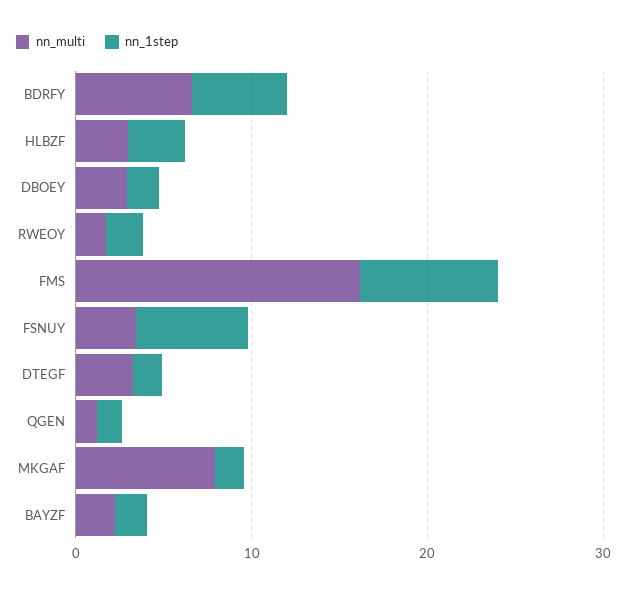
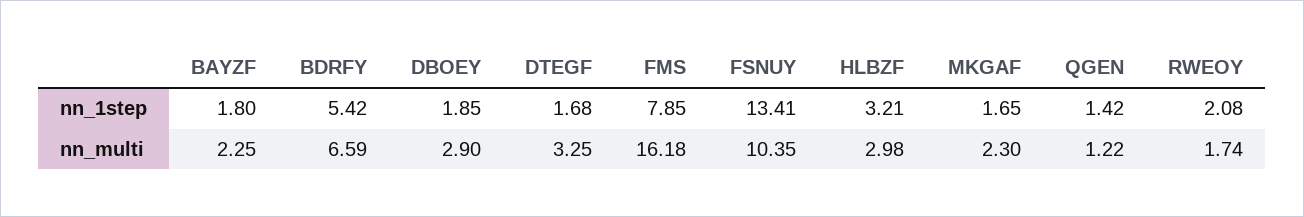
  {
    "nn_multi": {
      "BDRFY": 6.59,
      "HLBZF": 2.98,
      "DBOEY": 2.9,
      "RWEOY": 1.74,
      "FMS": 16.18,
-     "FSNUY": 4,
+     "FSNUY": 10.35,
      "DTEGF": 3.25,
      "QGEN": 1.22,
-     "MKGAF": 8,
+     "MKGAF": 2.3,
      "BAYZF": 2.25
    },
    "nn_1step": {
      "BDRFY": 5.42,
      "HLBZF": 3.21,
      "DBOEY": 1.85,
      "RWEOY": 2.08,
      "FMS": 7.85,
-     "FSNUY": 6,
+     "FSNUY": 13.41,
      "DTEGF": 1.68,
      "QGEN": 1.42,
      "MKGAF": 1.65,
      "BAYZF": 1.8
    }
  }

